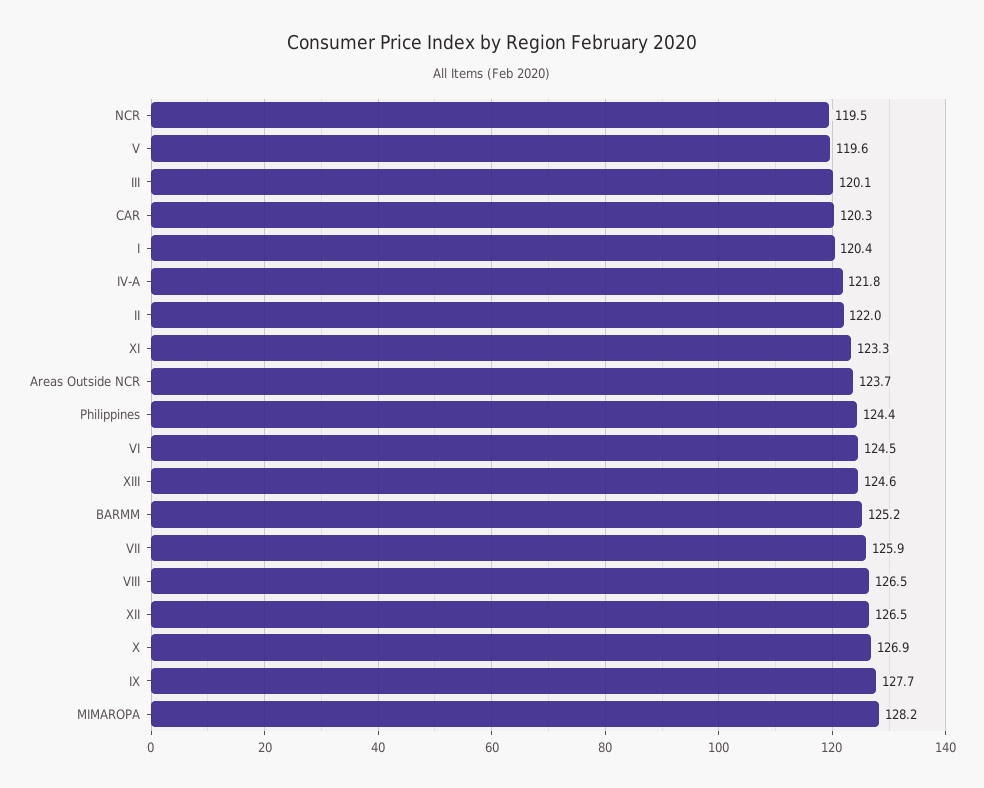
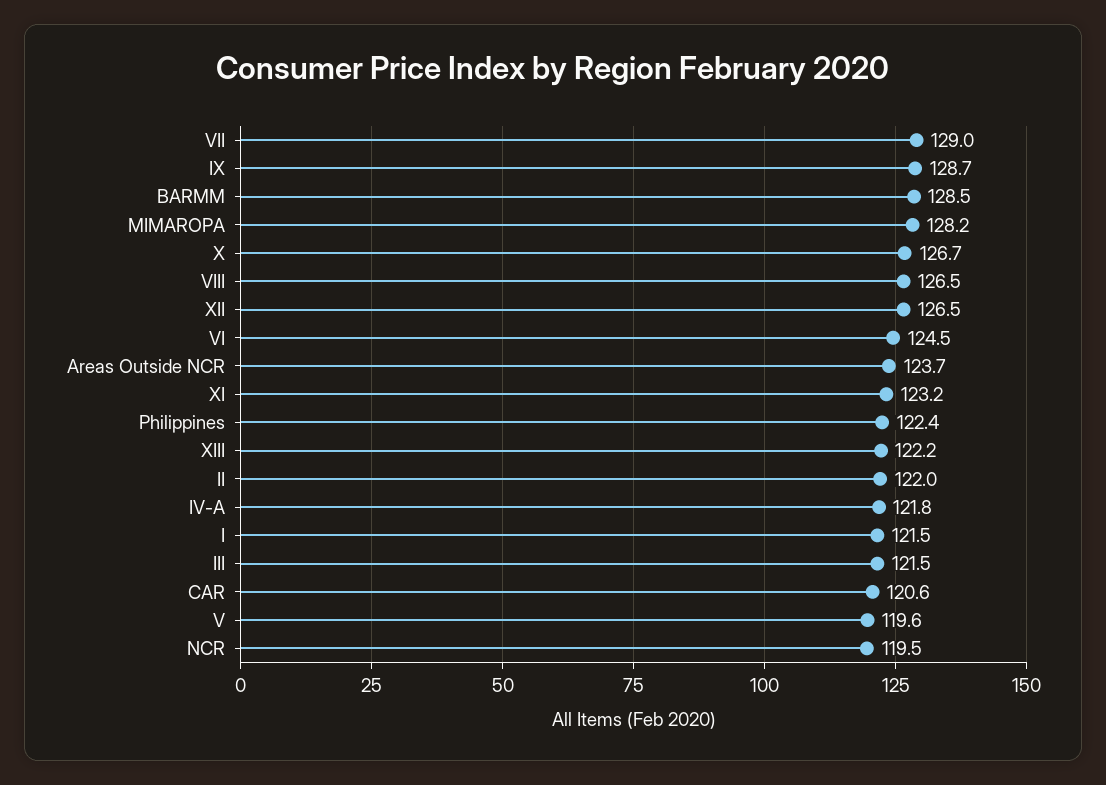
  {
    "NCR": 119.5,
    "V": 119.6,
-   "III": 120.1,
+   "III": 121.5,
-   "CAR": 120.3,
+   "CAR": 120.6,
-   "I": 120.4,
+   "I": 121.5,
    "IV-A": 121.8,
    "II": 122,
-   "XI": 123.3,
+   "XI": 123.2,
    "Areas Outside NCR": 123.7,
-   "Philippines": 124.4,
+   "Philippines": 122.4,
    "VI": 124.5,
-   "XIII": 124.6,
+   "XIII": 122.2,
-   "BARMM": 125.2,
+   "BARMM": 128.5,
-   "VII": 125.9,
+   "VII": 129,
    "VIII": 126.5,
    "XII": 126.5,
-   "X": 126.9,
+   "X": 126.7,
-   "IX": 127.7,
+   "IX": 128.7,
    "MIMAROPA": 128.2
  }

